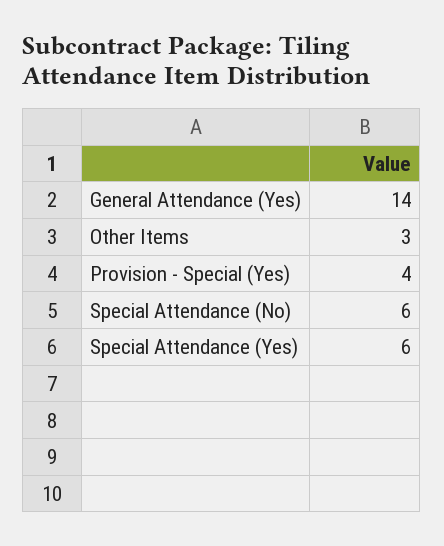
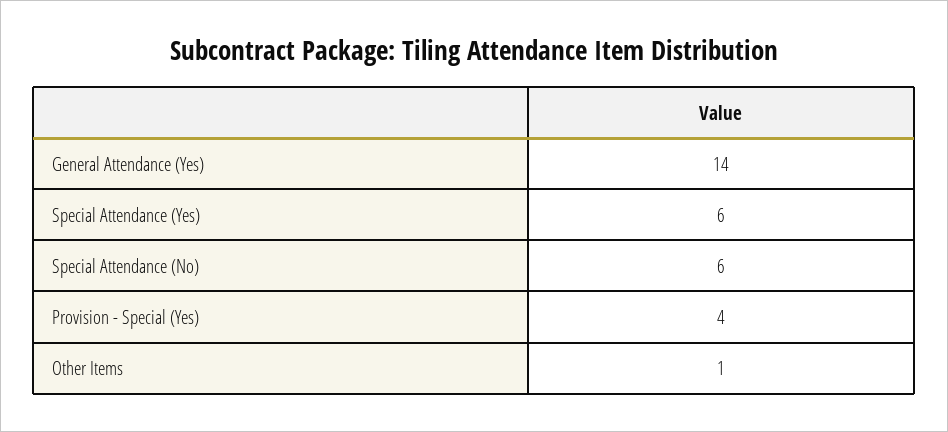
  {
    "General Attendance (Yes)": 14,
-   "Other Items": 3,
+   "Other Items": 1,
    "Provision - Special (Yes)": 4,
    "Special Attendance (No)": 6,
    "Special Attendance (Yes)": 6
  }

